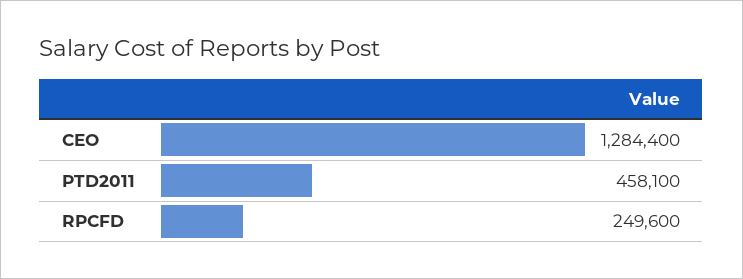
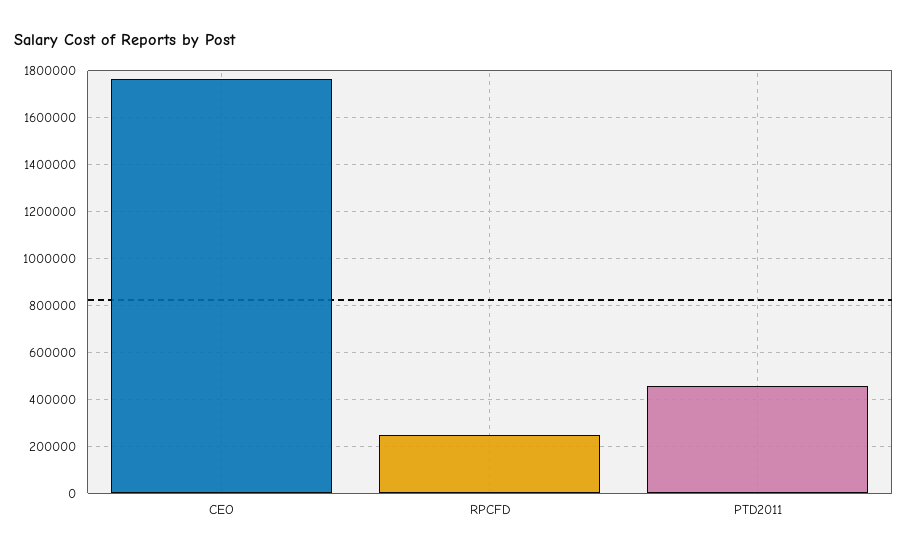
  {
-   "CEO": 1284400,
+   "CEO": 1750000,
    "PTD2011": 458100,
    "RPCFD": 249600
  }

